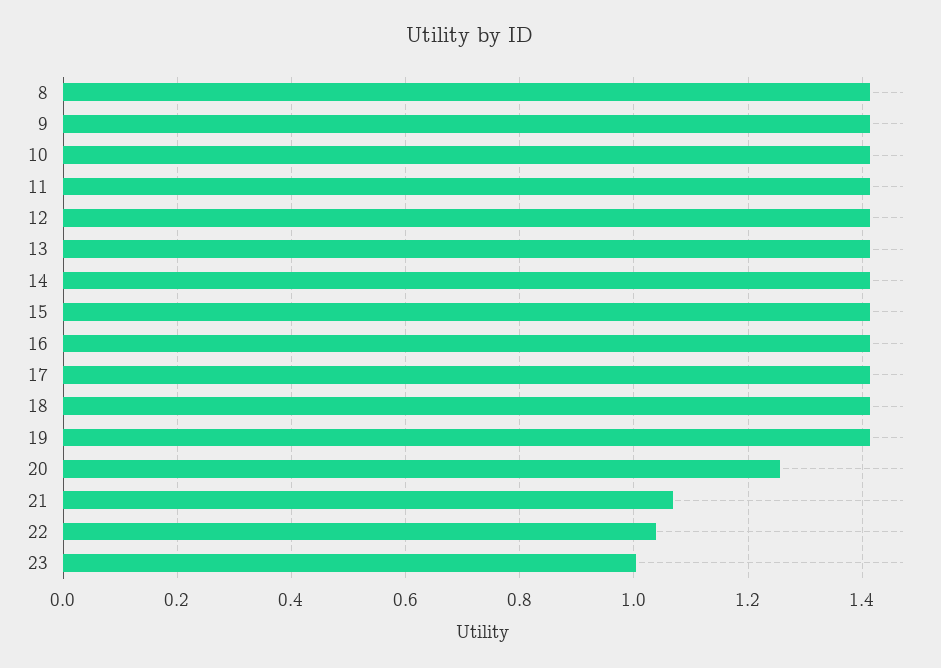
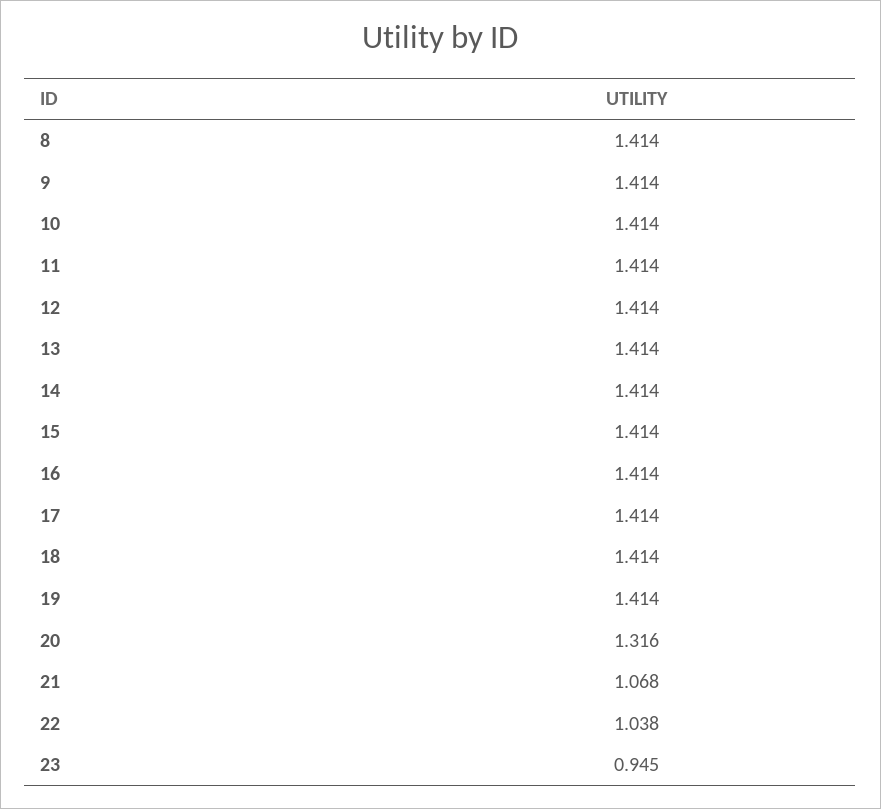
  {
    "8": 1.414,
    "9": 1.414,
    "10": 1.414,
    "11": 1.414,
    "12": 1.414,
    "13": 1.414,
    "14": 1.414,
    "15": 1.414,
    "16": 1.414,
    "17": 1.414,
    "18": 1.414,
    "19": 1.414,
-   "20": 1.26,
+   "20": 1.316,
    "21": 1.068,
    "22": 1.038,
-   "23": 1
+   "23": 0.945
  }

